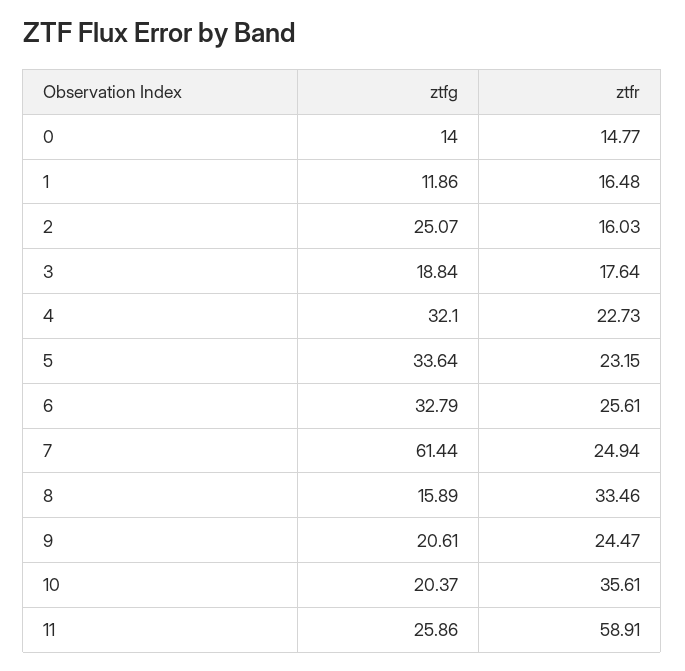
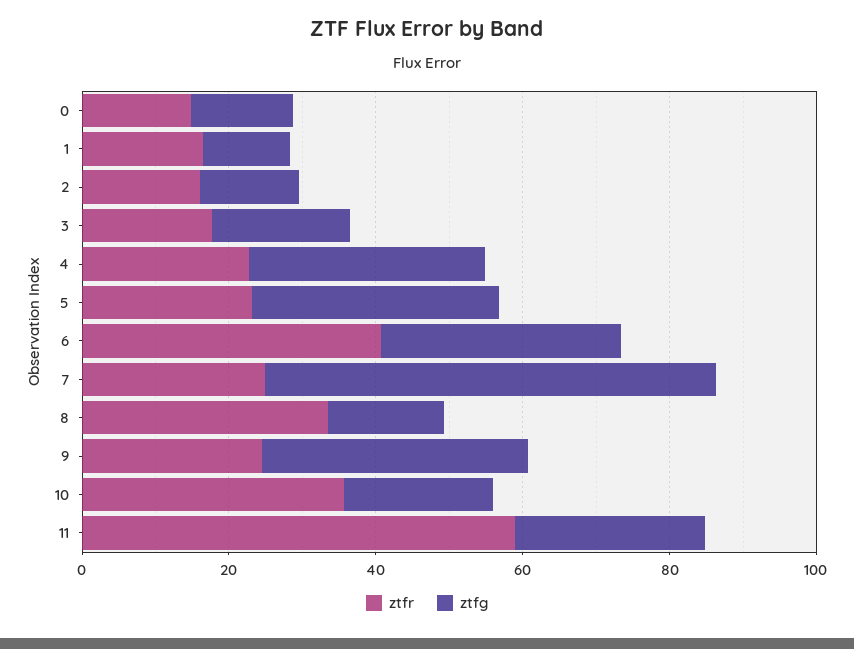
  {
    "ztfg": {
      "0": 14,
      "1": 11.86,
-     "2": 25.07,
+     "2": 15,
      "3": 18.84,
      "4": 32.1,
      "5": 33.64,
      "6": 32.79,
      "7": 61.44,
      "8": 15.89,
-     "9": 20.61,
+     "9": 35,
      "10": 20.37,
      "11": 25.86
    },
    "ztfr": {
      "0": 14.77,
      "1": 16.48,
      "2": 16.03,
      "3": 17.64,
      "4": 22.73,
      "5": 23.15,
-     "6": 25.61,
+     "6": 40,
      "7": 24.94,
      "8": 33.46,
      "9": 24.47,
      "10": 35.61,
      "11": 58.91
    }
  }

